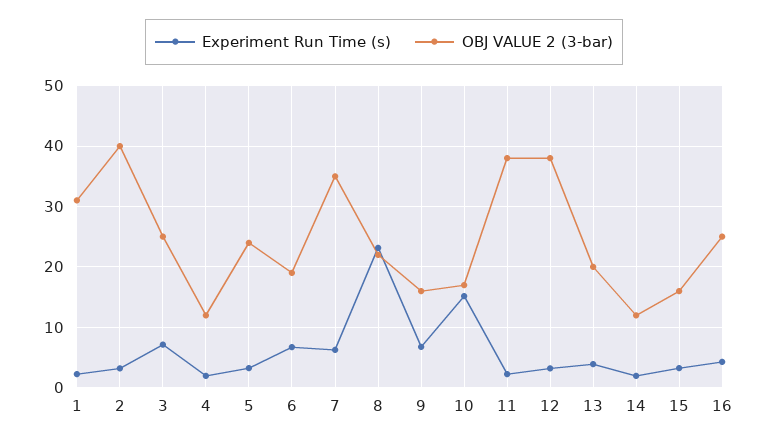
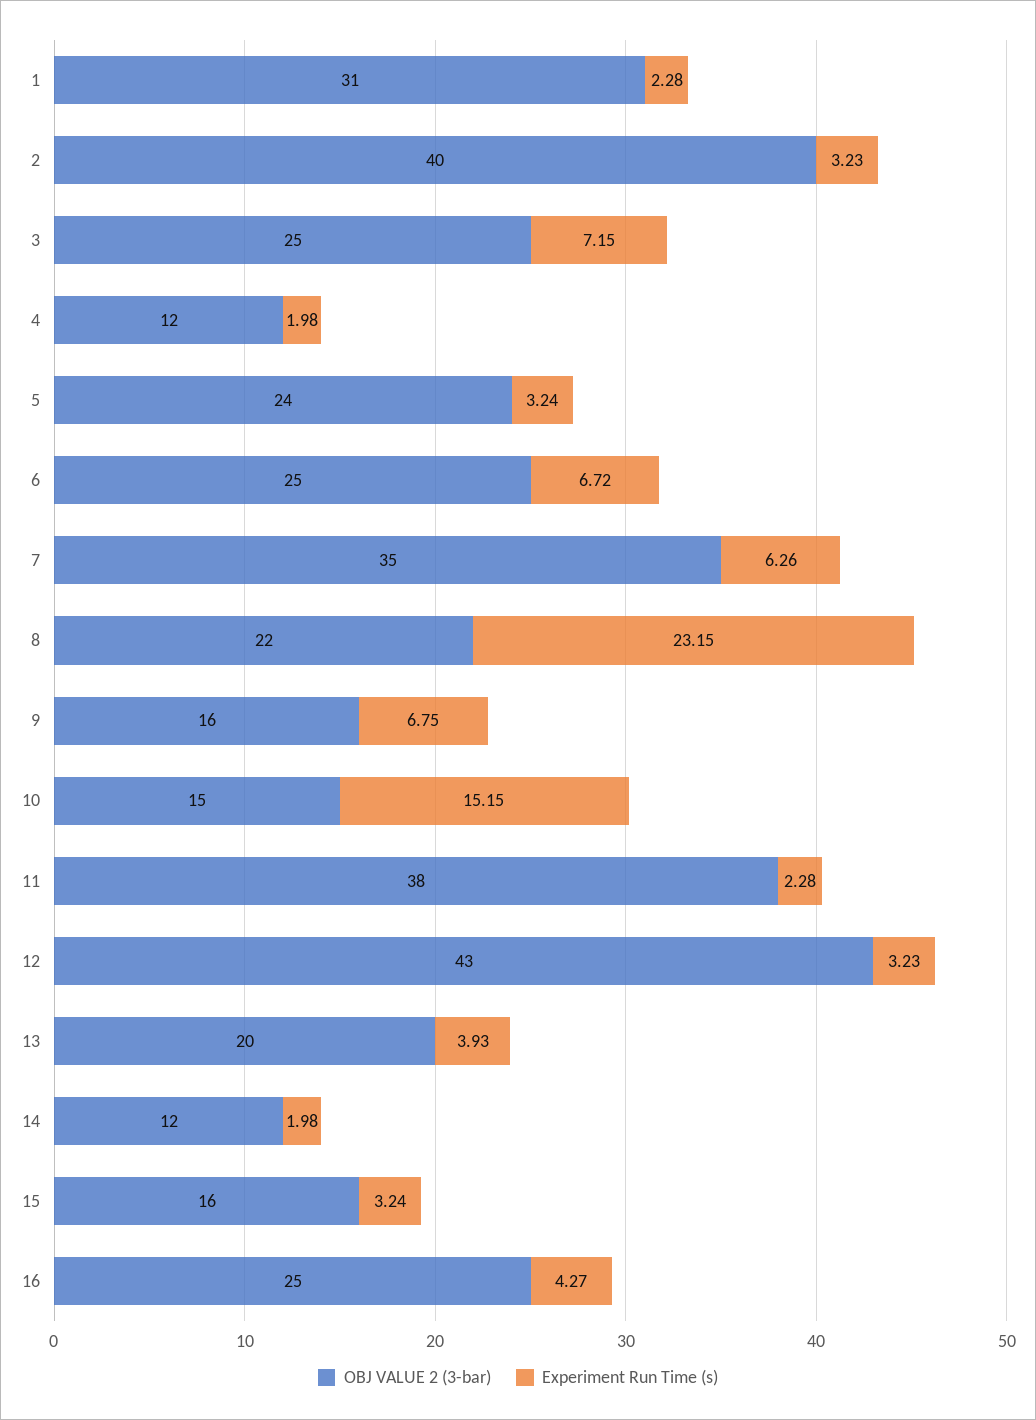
  {
    "Experiment Run Time (s)": {
      "1": 2.28,
      "2": 3.23,
      "3": 7.15,
      "4": 1.98,
      "5": 3.24,
      "6": 6.72,
      "7": 6.26,
      "8": 23.15,
      "9": 6.75,
      "10": 15.15,
      "11": 2.28,
      "12": 3.23,
      "13": 3.93,
      "14": 1.98,
      "15": 3.24,
      "16": 4.27
    },
    "OBJ VALUE 2 (3-bar)": {
      "1": 31,
      "2": 40,
      "3": 25,
      "4": 12,
      "5": 24,
-     "6": 19,
+     "6": 25,
      "7": 35,
      "8": 22,
      "9": 16,
-     "10": 17,
+     "10": 15,
      "11": 38,
-     "12": 38,
+     "12": 43,
      "13": 20,
      "14": 12,
      "15": 16,
      "16": 25
    }
  }

